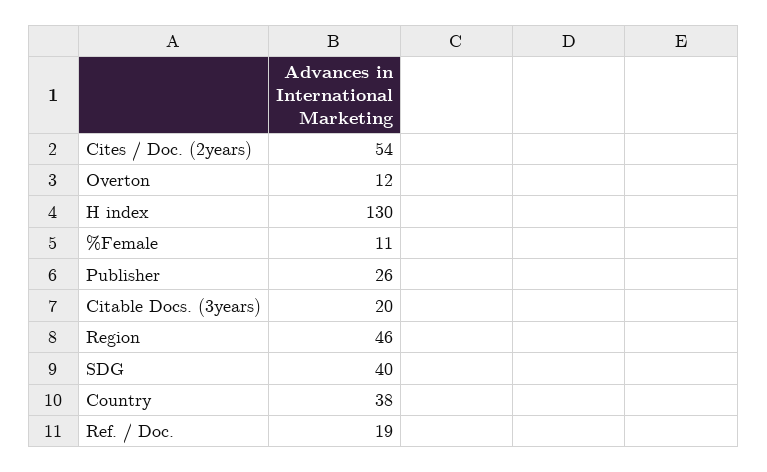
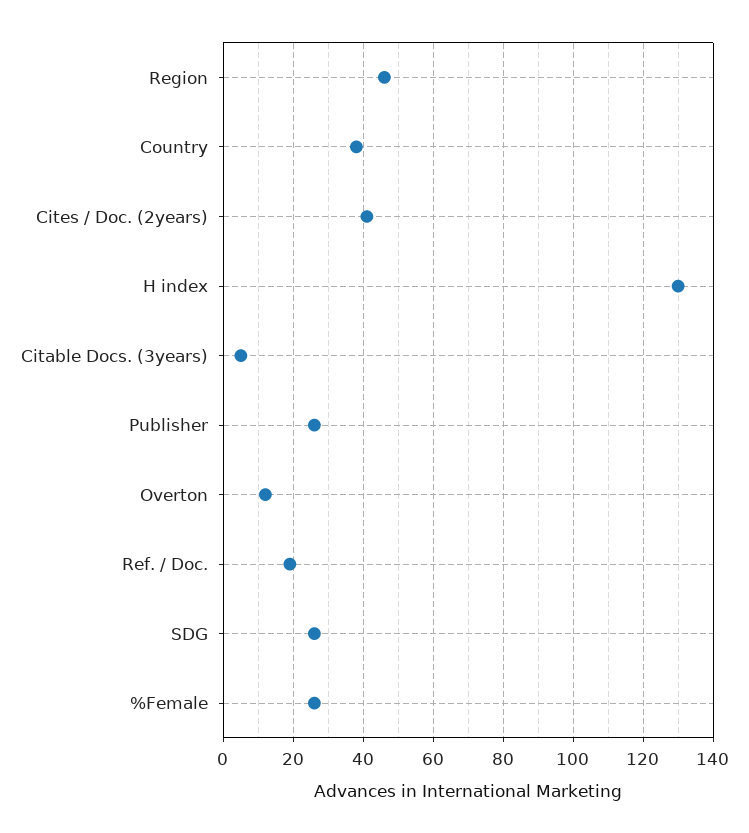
  {
-   "Cites / Doc. (2years)": 54,
+   "Cites / Doc. (2years)": 40,
    "Overton": 12,
    "H index": 130,
-   "%Female": 11,
+   "%Female": 25,
    "Publisher": 26,
-   "Citable Docs. (3years)": 20,
+   "Citable Docs. (3years)": 5,
    "Region": 46,
-   "SDG": 40,
+   "SDG": 25,
    "Country": 38,
    "Ref. / Doc.": 19
  }

